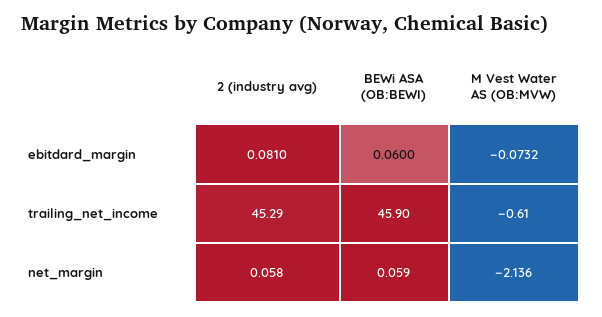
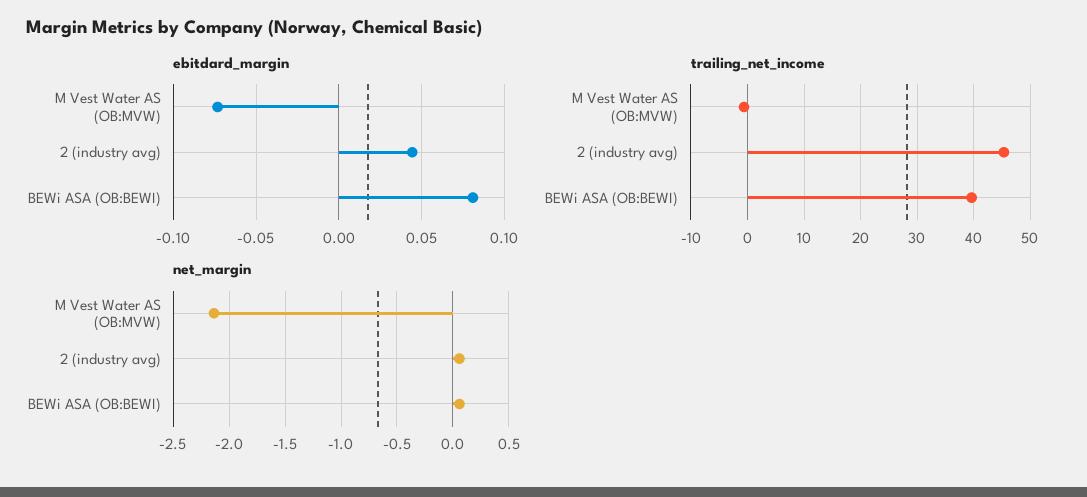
  {
    "ebitdard_margin": {
-     "2 (industry avg)": 0.081,
+     "2 (industry avg)": 0.045,
-     "BEWi ASA (OB:BEWI)": 0.06,
+     "BEWi ASA (OB:BEWI)": 0.08,
      "M Vest Water AS (OB:MVW)": -0.0732
    },
    "trailing_net_income": {
      "2 (industry avg)": 45.29,
-     "BEWi ASA (OB:BEWI)": 45.9,
+     "BEWi ASA (OB:BEWI)": 40,
      "M Vest Water AS (OB:MVW)": -0.61
    },
    "net_margin": {
      "2 (industry avg)": 0.058,
      "BEWi ASA (OB:BEWI)": 0.059,
      "M Vest Water AS (OB:MVW)": -2.136
    }
  }

